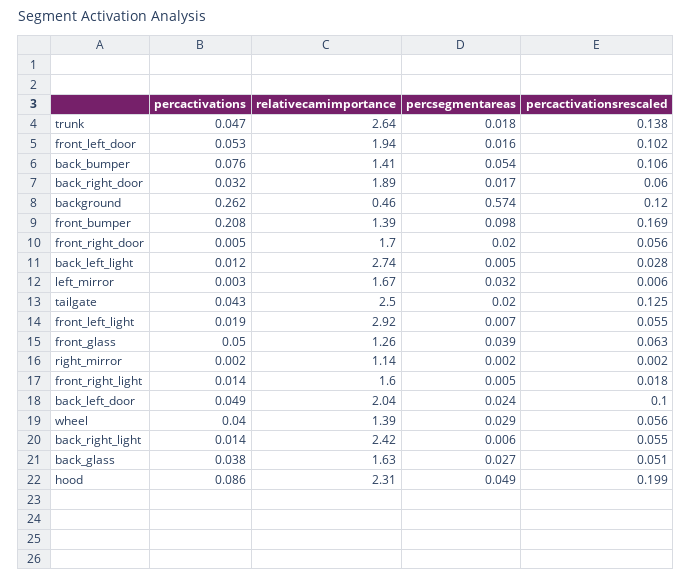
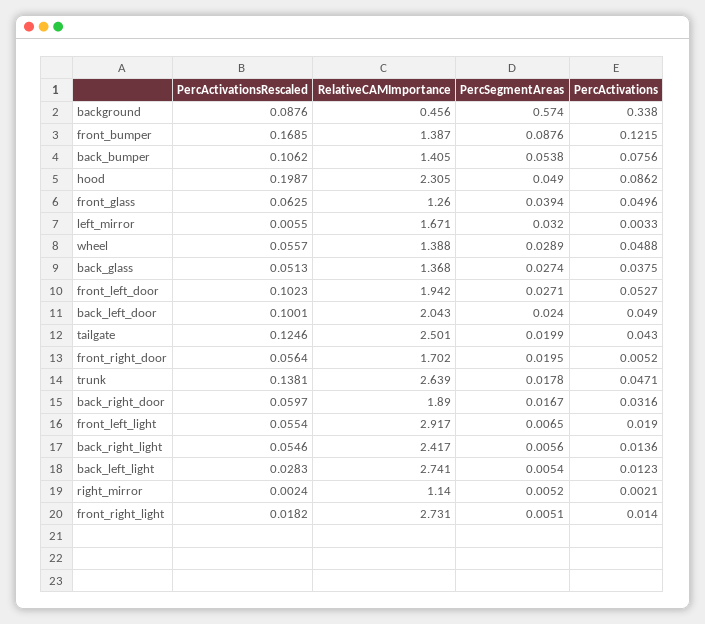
  {
    "percactivations": {
      "trunk": 0.0471,
      "front_left_door": 0.0527,
      "back_bumper": 0.0756,
      "back_right_door": 0.0316,
-     "background": 0.262,
+     "background": 0.338,
-     "front_bumper": 0.208,
+     "front_bumper": 0.1215,
      "front_right_door": 0.0052,
      "back_left_light": 0.0123,
      "left_mirror": 0.0033,
      "tailgate": 0.043,
      "front_left_light": 0.019,
      "front_glass": 0.0496,
      "right_mirror": 0.0021,
      "front_right_light": 0.014,
      "back_left_door": 0.049,
-     "wheel": 0.04,
+     "wheel": 0.0488,
      "back_right_light": 0.0136,
      "back_glass": 0.0375,
      "hood": 0.0862
    },
    "relativecamimportance": {
      "trunk": 2.639,
      "front_left_door": 1.942,
      "back_bumper": 1.405,
      "back_right_door": 1.89,
      "background": 0.456,
      "front_bumper": 1.387,
      "front_right_door": 1.702,
      "back_left_light": 2.741,
      "left_mirror": 1.671,
      "tailgate": 2.501,
      "front_left_light": 2.917,
      "front_glass": 1.26,
      "right_mirror": 1.14,
-     "front_right_light": 1.6,
+     "front_right_light": 2.731,
      "back_left_door": 2.043,
      "wheel": 1.388,
      "back_right_light": 2.417,
-     "back_glass": 1.63,
+     "back_glass": 1.368,
      "hood": 2.305
    },
    "percsegmentareas": {
      "trunk": 0.0178,
-     "front_left_door": 0.016,
+     "front_left_door": 0.0271,
      "back_bumper": 0.0538,
      "back_right_door": 0.0167,
      "background": 0.574,
-     "front_bumper": 0.098,
+     "front_bumper": 0.0876,
      "front_right_door": 0.0195,
      "back_left_light": 0.0054,
      "left_mirror": 0.032,
      "tailgate": 0.0199,
      "front_left_light": 0.0065,
      "front_glass": 0.0394,
-     "right_mirror": 0.002,
+     "right_mirror": 0.0052,
      "front_right_light": 0.0051,
      "back_left_door": 0.024,
      "wheel": 0.0289,
      "back_right_light": 0.0056,
      "back_glass": 0.0274,
      "hood": 0.049
    },
    "percactivationsrescaled": {
      "trunk": 0.1381,
      "front_left_door": 0.1023,
      "back_bumper": 0.1062,
      "back_right_door": 0.0597,
-     "background": 0.12,
+     "background": 0.0876,
      "front_bumper": 0.1685,
      "front_right_door": 0.0564,
      "back_left_light": 0.0283,
      "left_mirror": 0.0055,
      "tailgate": 0.1246,
      "front_left_light": 0.0554,
      "front_glass": 0.0625,
      "right_mirror": 0.0024,
      "front_right_light": 0.0182,
      "back_left_door": 0.1001,
      "wheel": 0.0557,
      "back_right_light": 0.0546,
      "back_glass": 0.0513,
      "hood": 0.1987
    }
  }

